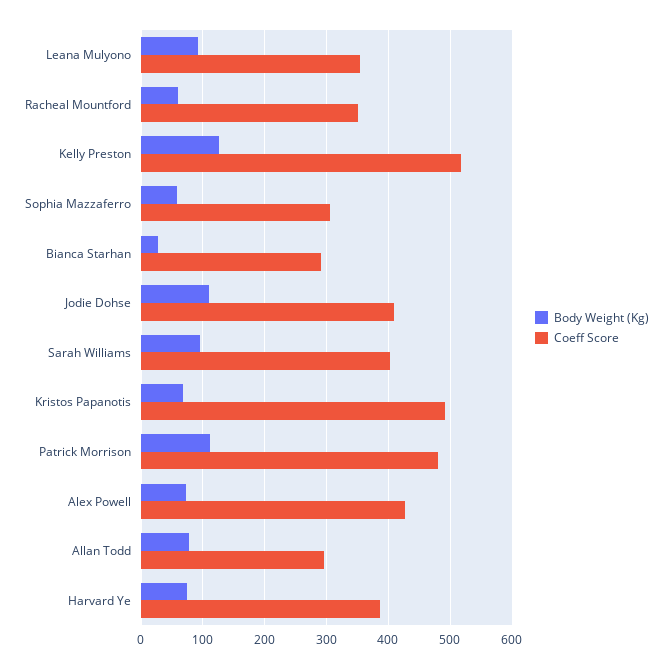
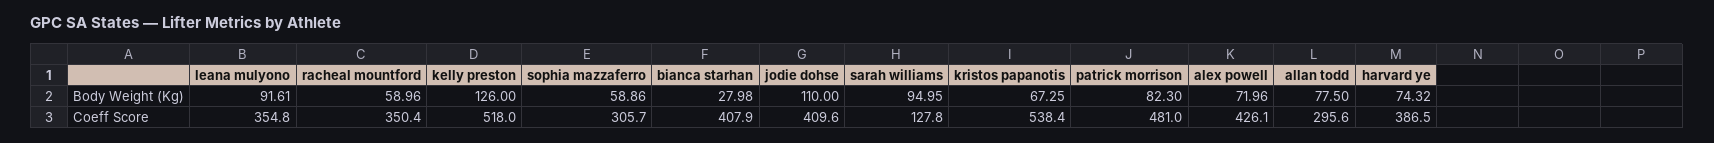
  {
    "Body Weight (Kg)": {
      "Leana Mulyono": 91.61,
      "Racheal Mountford": 58.96,
      "Kelly Preston": 126,
      "Sophia Mazzaferro": 58.86,
      "Bianca Starhan": 27.98,
      "Jodie Dohse": 110,
      "Sarah Williams": 94.95,
      "Kristos Papanotis": 67.25,
-     "Patrick Morrison": 110,
+     "Patrick Morrison": 82.3,
      "Alex Powell": 71.96,
      "Allan Todd": 77.5,
      "Harvard Ye": 74.32
    },
    "Coeff Score": {
      "Leana Mulyono": 354.8,
      "Racheal Mountford": 350.4,
      "Kelly Preston": 518,
      "Sophia Mazzaferro": 305.7,
-     "Bianca Starhan": 290,
+     "Bianca Starhan": 407.9,
      "Jodie Dohse": 409.6,
-     "Sarah Williams": 400,
+     "Sarah Williams": 127.8,
-     "Kristos Papanotis": 490,
+     "Kristos Papanotis": 538.4,
      "Patrick Morrison": 481,
      "Alex Powell": 426.1,
      "Allan Todd": 295.6,
      "Harvard Ye": 386.5
    }
  }

